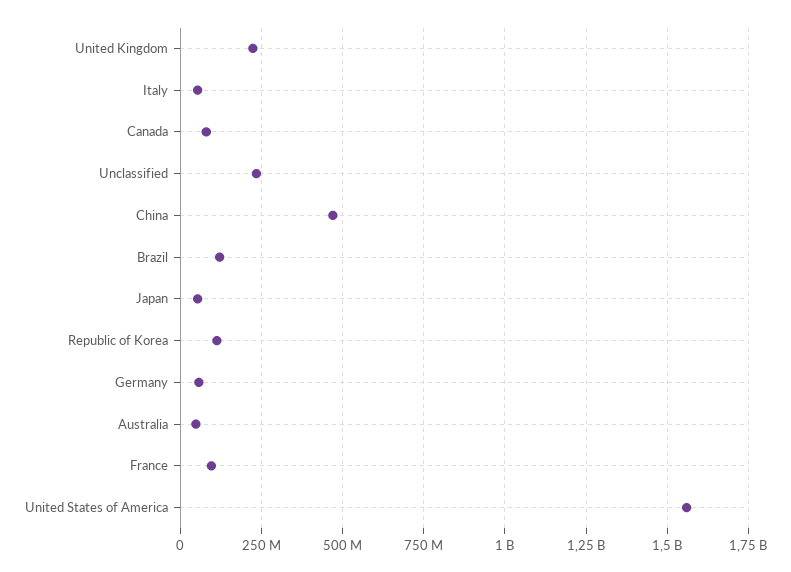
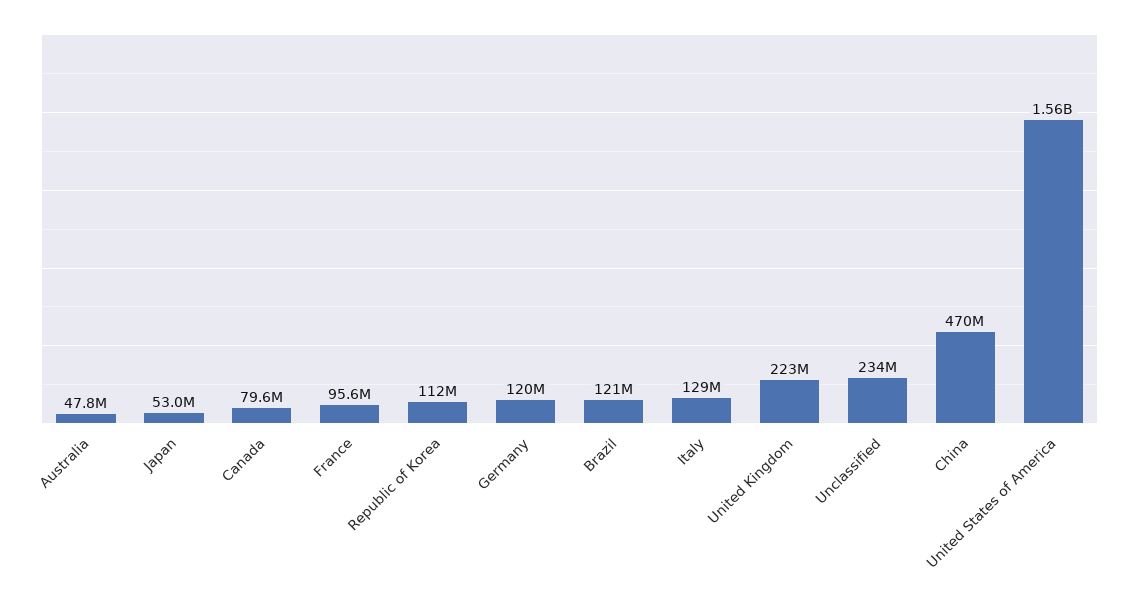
  {
    "United Kingdom": 223000000,
-   "Italy": 50000000,
+   "Italy": 129000000,
    "Canada": 79600000,
    "Unclassified": 234000000,
    "China": 470000000,
    "Brazil": 121000000,
    "Japan": 53000000,
    "Republic of Korea": 112000000,
-   "Germany": 50000000,
+   "Germany": 120000000,
    "Australia": 47800000,
    "France": 95600000,
    "United States of America": 1560000000
  }

